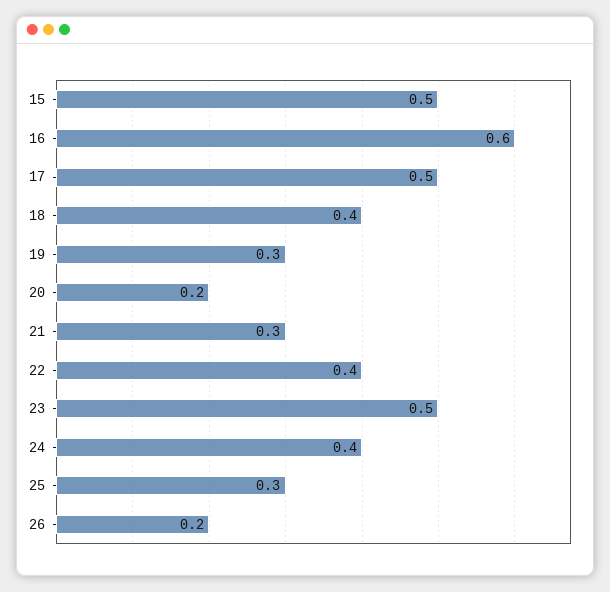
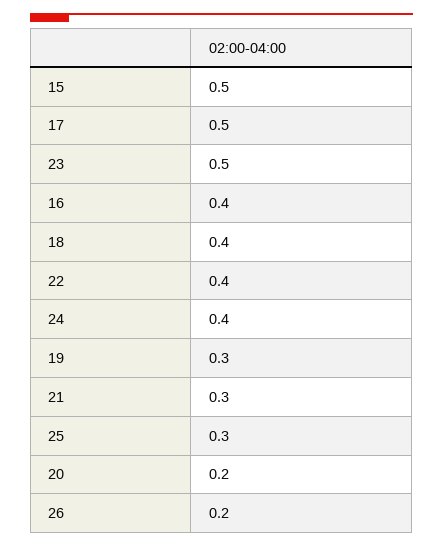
  {
    "15": 0.5,
-   "16": 0.6,
+   "16": 0.4,
    "17": 0.5,
    "18": 0.4,
    "19": 0.3,
    "20": 0.2,
    "21": 0.3,
    "22": 0.4,
    "23": 0.5,
    "24": 0.4,
    "25": 0.3,
    "26": 0.2
  }

